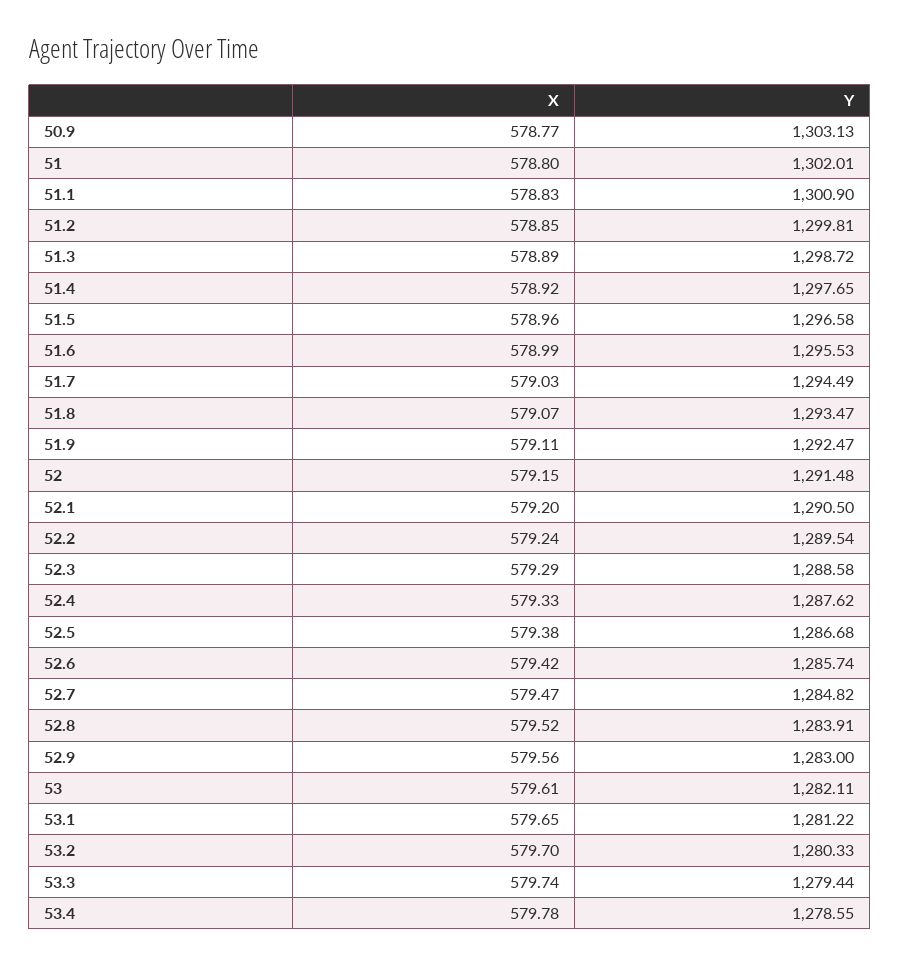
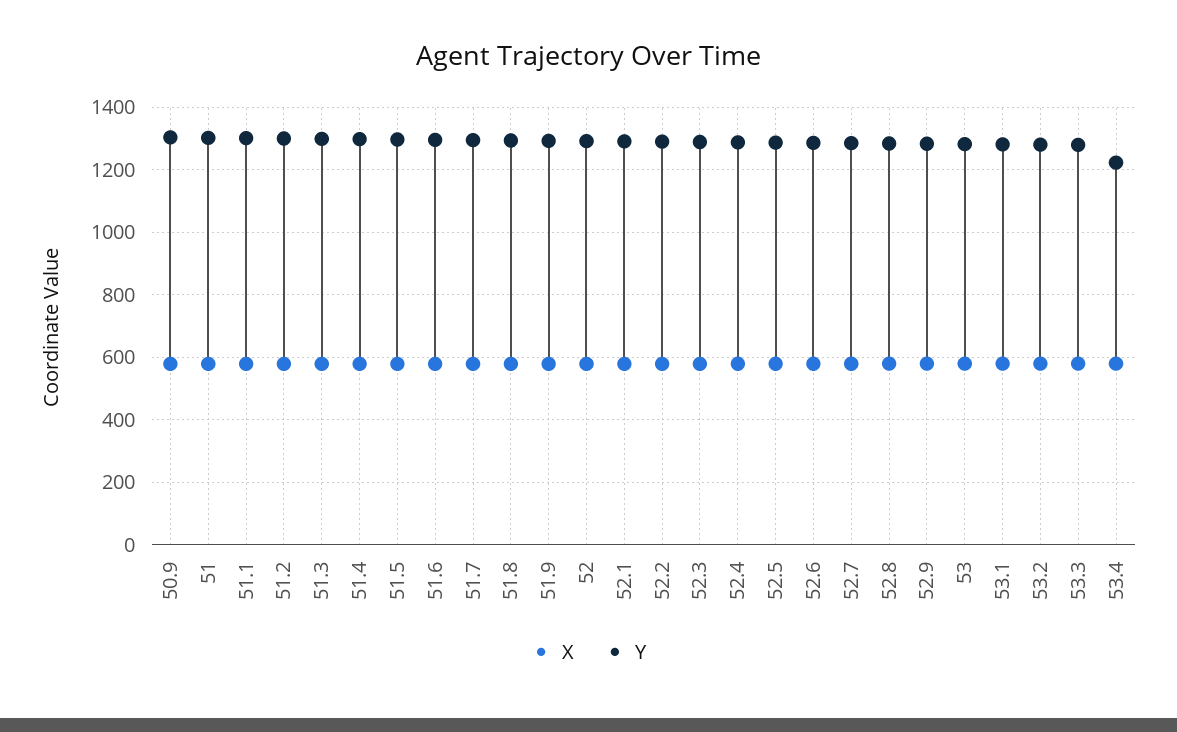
  {
    "X": {
      "50.9": 578.77,
      "51": 578.8,
      "51.1": 578.83,
      "51.2": 578.85,
      "51.3": 578.89,
      "51.4": 578.92,
      "51.5": 578.96,
      "51.6": 578.99,
      "51.7": 579.03,
      "51.8": 579.07,
      "51.9": 579.11,
      "52": 579.15,
      "52.1": 579.2,
      "52.2": 579.24,
      "52.3": 579.29,
      "52.4": 579.33,
      "52.5": 579.38,
      "52.6": 579.42,
      "52.7": 579.47,
      "52.8": 579.52,
      "52.9": 579.56,
      "53": 579.61,
      "53.1": 579.65,
      "53.2": 579.7,
      "53.3": 579.74,
      "53.4": 579.78
    },
    "Y": {
      "50.9": 1303.13,
      "51": 1302.01,
      "51.1": 1300.9,
      "51.2": 1299.81,
      "51.3": 1298.72,
      "51.4": 1297.65,
      "51.5": 1296.58,
      "51.6": 1295.53,
      "51.7": 1294.49,
      "51.8": 1293.47,
      "51.9": 1292.47,
      "52": 1291.48,
      "52.1": 1290.5,
      "52.2": 1289.54,
      "52.3": 1288.58,
      "52.4": 1287.62,
      "52.5": 1286.68,
      "52.6": 1285.74,
      "52.7": 1284.82,
      "52.8": 1283.91,
      "52.9": 1283,
      "53": 1282.11,
      "53.1": 1281.22,
      "53.2": 1280.33,
      "53.3": 1279.44,
-     "53.4": 1278.55
+     "53.4": 1220
    }
  }

